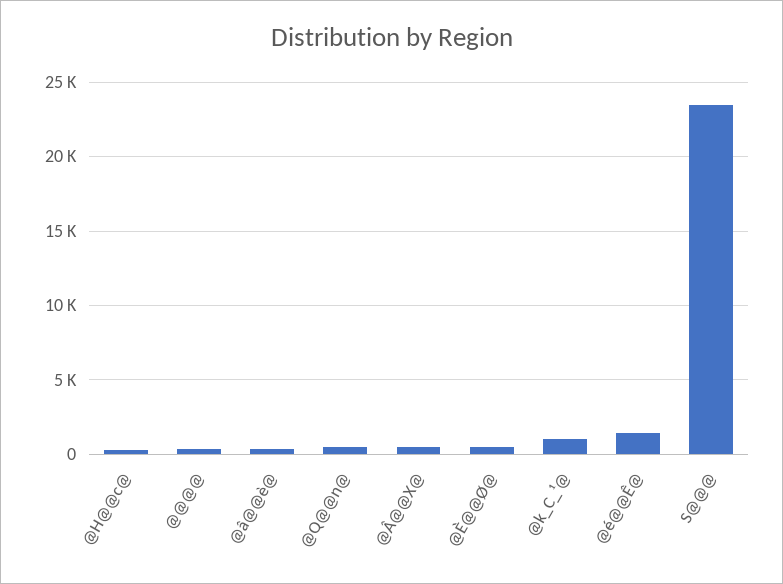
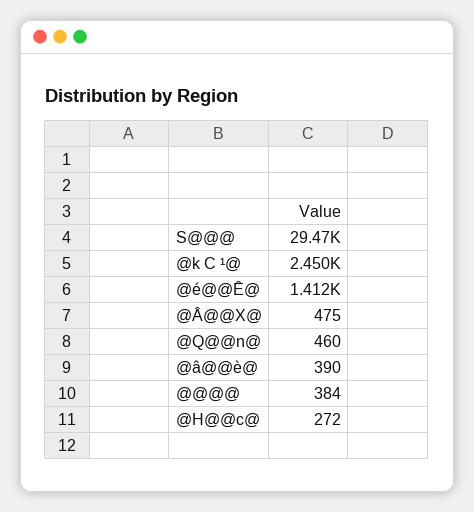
  {
    "@H@@c@": 272,
    "@@@@": 384,
    "@â@@è@": 390,
    "@Q@@n@": 460,
    "@Â@@X@": 475,
-   "@È@@Ø@": 500,
-   "@k_C_¹@": 1000,
+   "@k_C_¹@": 2450,
    "@é@@Ê@": 1412,
-   "S@@@": 23500
+   "S@@@": 29470
  }

